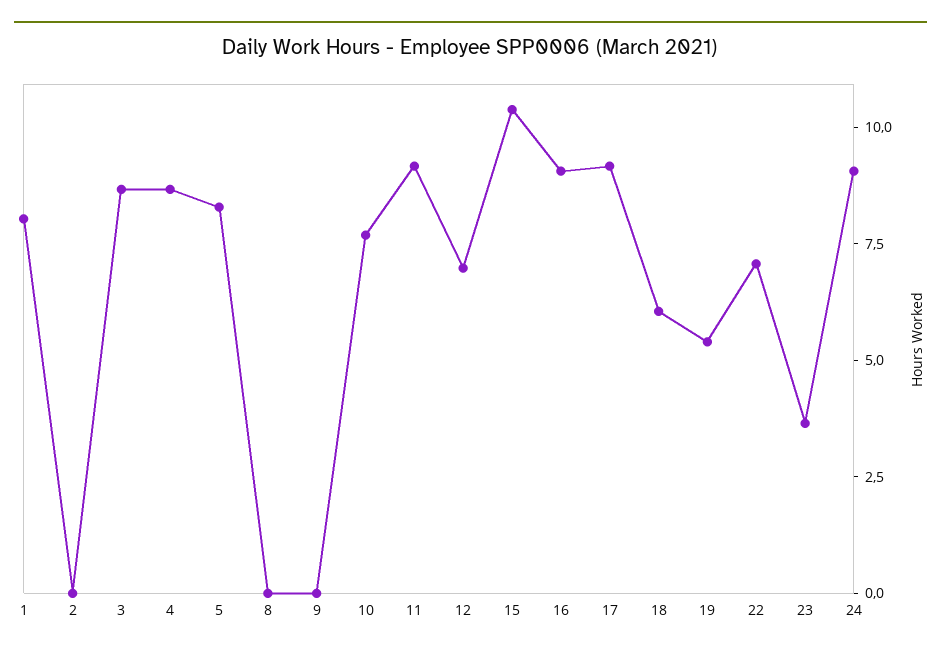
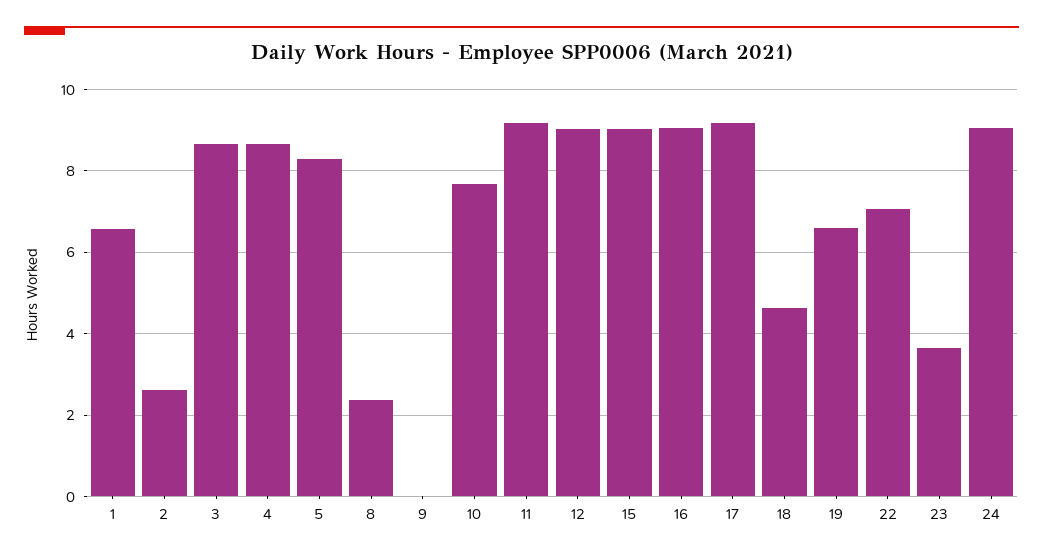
  {
-   "1": 8,
+   "1": 6.6,
-   "2": 0,
+   "2": 2.6,
    "3": 8.6,
    "4": 8.6,
    "5": 8.2,
-   "8": 0,
+   "8": 2.4,
    "9": 0,
    "10": 7.6,
    "11": 9.2,
-   "12": 7,
+   "12": 9,
-   "15": 10.5,
+   "15": 9,
    "16": 9,
    "17": 9.2,
-   "18": 6,
+   "18": 4.6,
-   "19": 5.5,
+   "19": 6.6,
    "22": 7,
    "23": 3.6,
    "24": 9
  }

